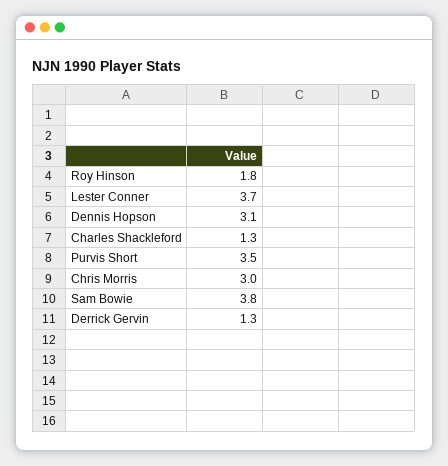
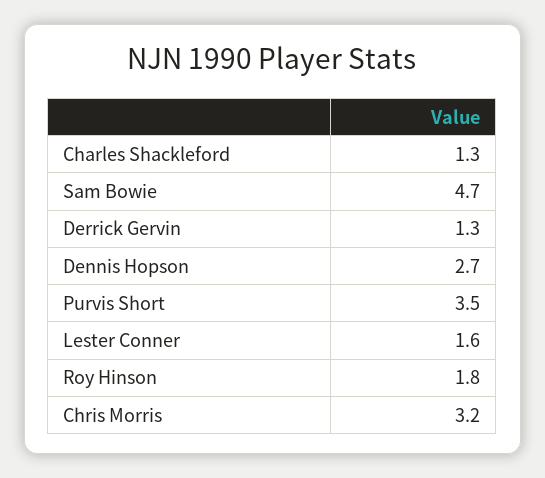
  {
    "Roy Hinson": 1.8,
-   "Lester Conner": 3.7,
+   "Lester Conner": 1.6,
-   "Dennis Hopson": 3.1,
+   "Dennis Hopson": 2.7,
    "Charles Shackleford": 1.3,
    "Purvis Short": 3.5,
-   "Chris Morris": 3,
+   "Chris Morris": 3.2,
-   "Sam Bowie": 3.8,
+   "Sam Bowie": 4.7,
    "Derrick Gervin": 1.3
  }

